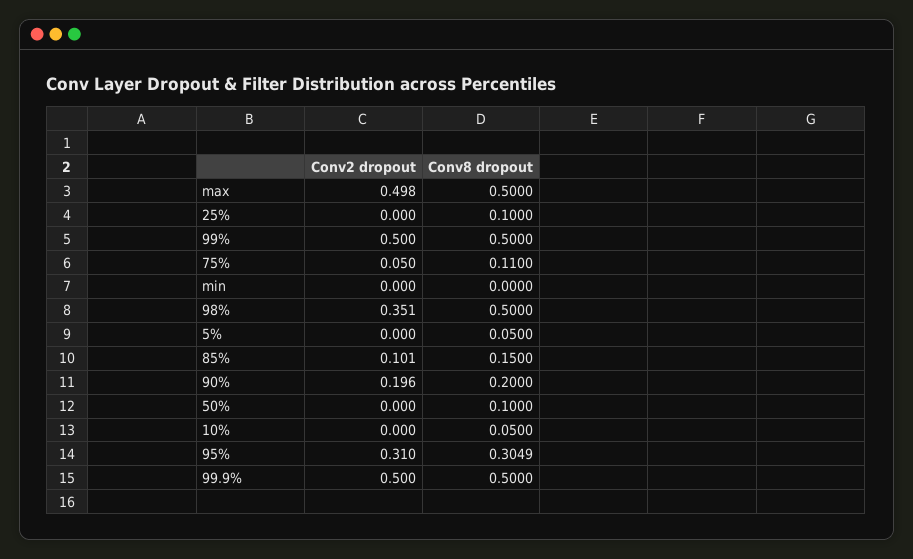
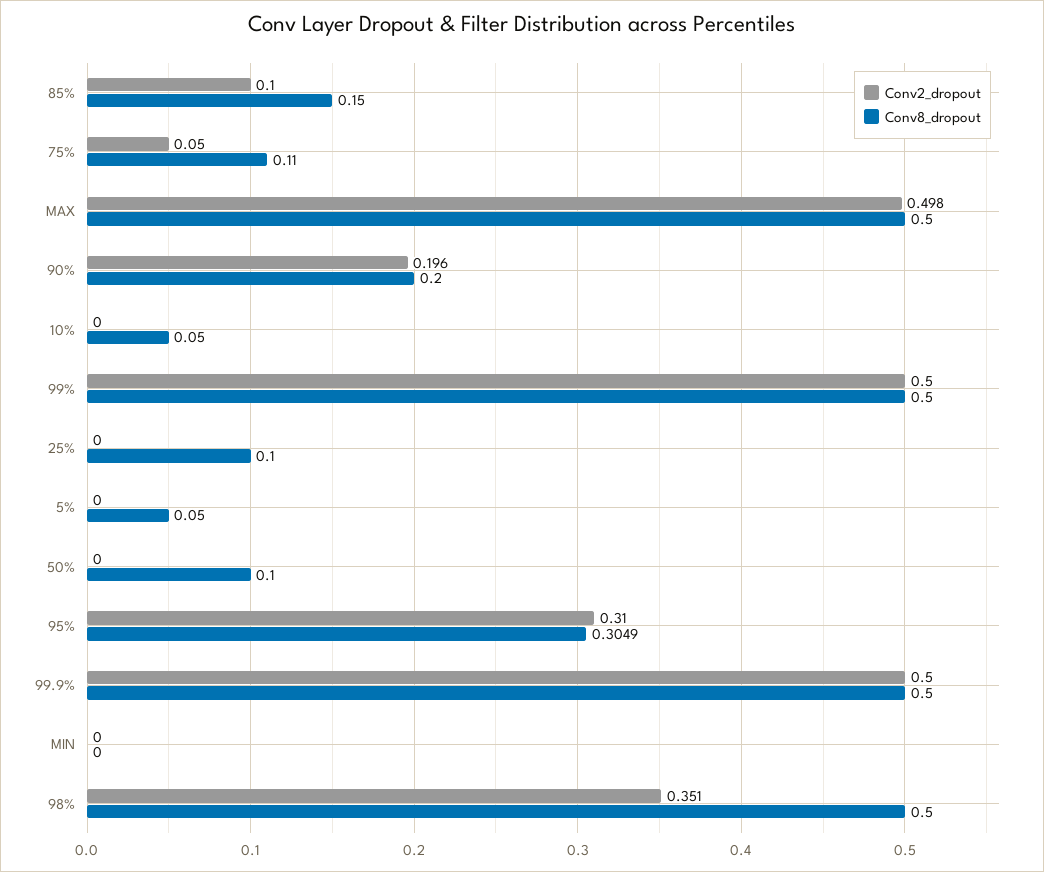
  {
    "Conv2 dropout": {
      "max": 0.498,
      "25%": 0,
      "99%": 0.5,
      "75%": 0.05,
      "min": 0,
      "98%": 0.351,
      "5%": 0,
-     "85%": 0.101,
+     "85%": 0.1,
      "90%": 0.196,
      "50%": 0,
      "10%": 0,
      "95%": 0.31,
      "99.9%": 0.5
    },
    "Conv8 dropout": {
      "max": 0.5,
      "25%": 0.1,
      "99%": 0.5,
      "75%": 0.11,
      "min": 0,
      "98%": 0.5,
      "5%": 0.05,
      "85%": 0.15,
      "90%": 0.2,
      "50%": 0.1,
      "10%": 0.05,
      "95%": 0.3049,
      "99.9%": 0.5
    }
  }

